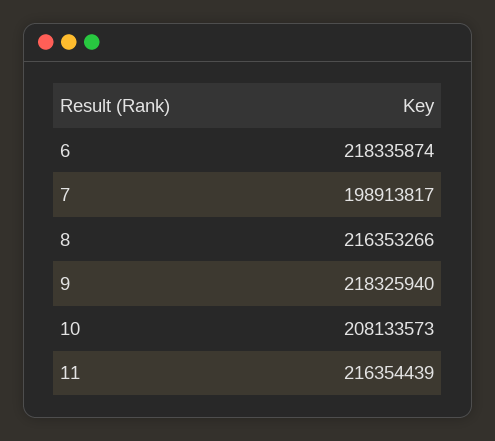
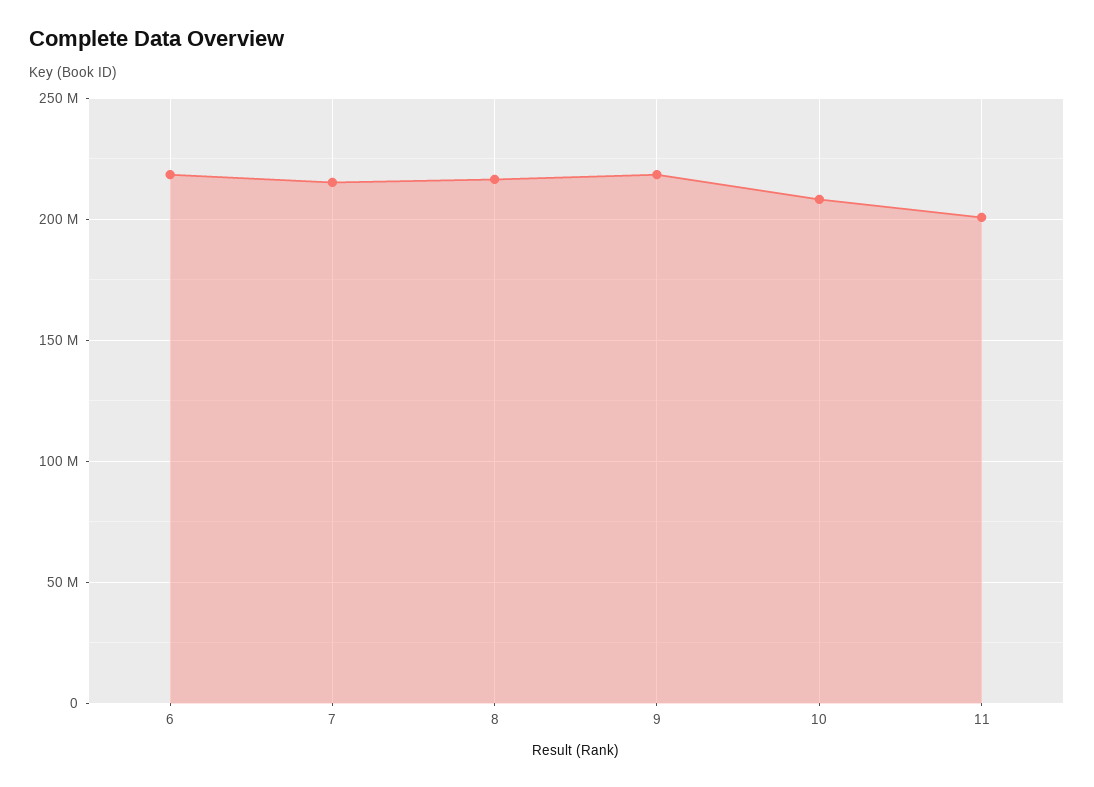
  {
    "6": 218335874,
-   "7": 198913817,
+   "7": 215000000,
    "8": 216353266,
    "9": 218325940,
    "10": 208133573,
-   "11": 216354439
+   "11": 200000000
  }

